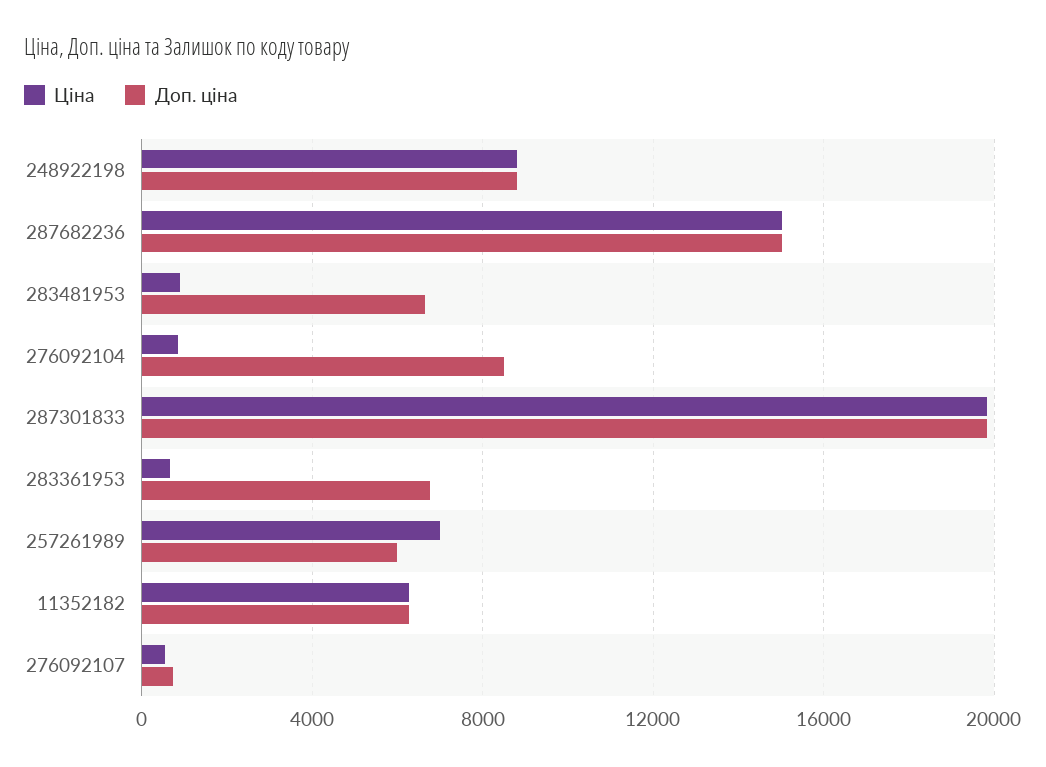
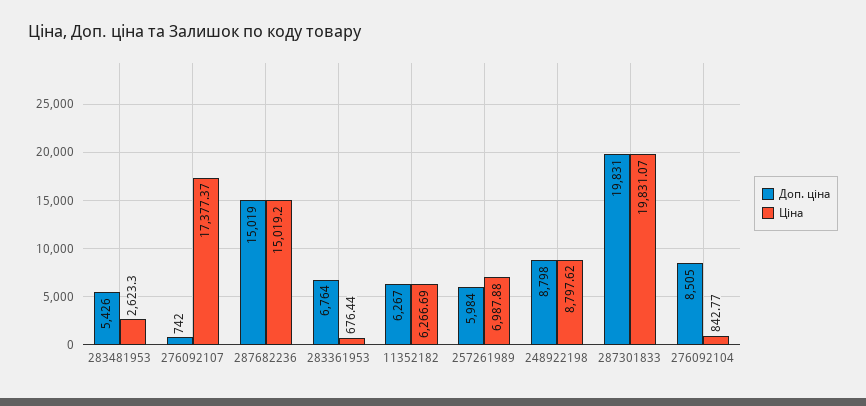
  {
    "Ціна": {
      "248922198": 8797.62,
      "287682236": 15019.2,
-     "283481953": 1000,
+     "283481953": 2623.3,
      "276092104": 842.77,
      "287301833": 19831.07,
      "283361953": 676.44,
      "257261989": 6987.88,
      "11352182": 6266.69,
-     "276092107": 500
+     "276092107": 17377.37
    },
    "Доп. ціна": {
      "248922198": 8798,
      "287682236": 15019,
-     "283481953": 6500,
+     "283481953": 5426,
      "276092104": 8505,
      "287301833": 19831,
      "283361953": 6764,
      "257261989": 5984,
      "11352182": 6267,
      "276092107": 742
    }
  }

